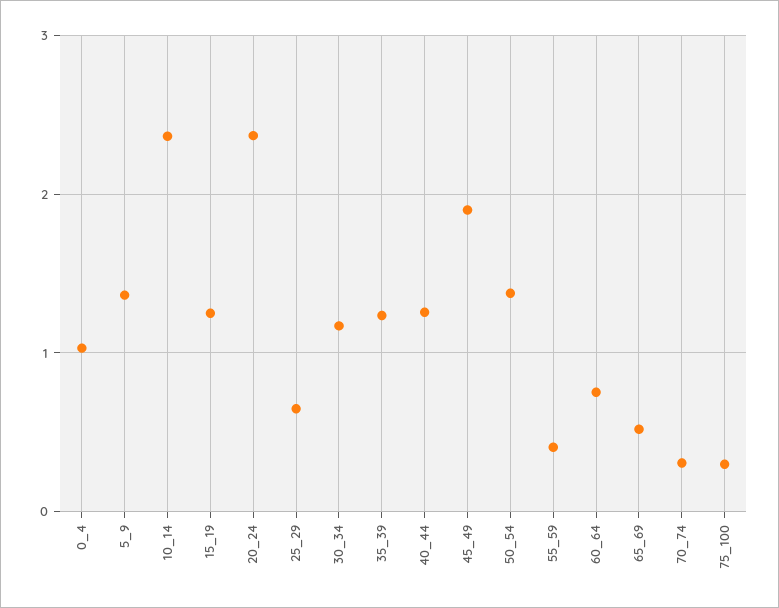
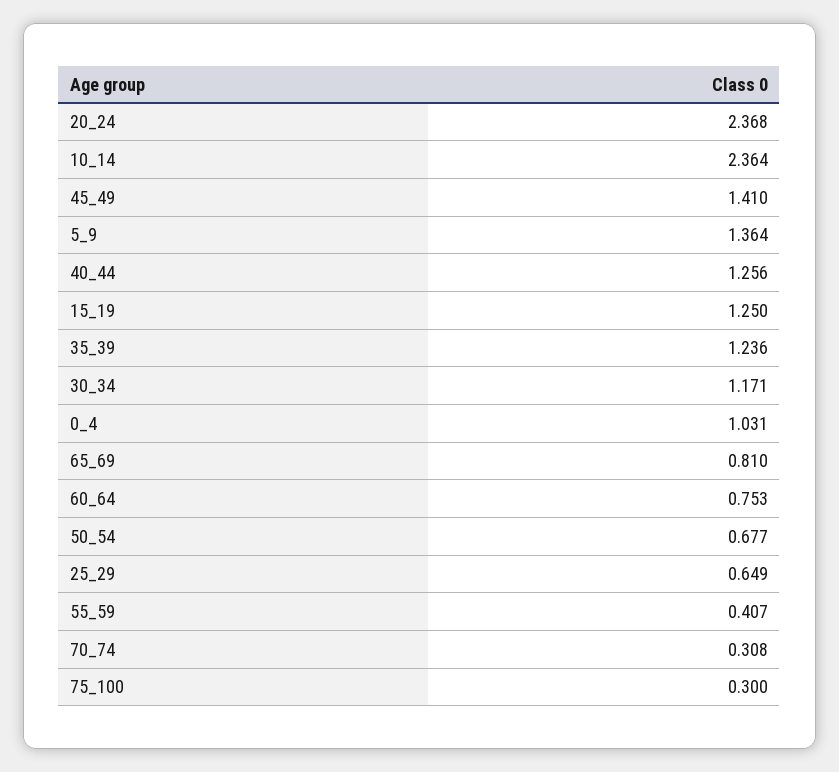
  {
    "0_4": 1.031,
    "5_9": 1.364,
    "10_14": 2.364,
    "15_19": 1.25,
    "20_24": 2.368,
    "25_29": 0.649,
    "30_34": 1.171,
    "35_39": 1.236,
    "40_44": 1.256,
-   "45_49": 1.9,
+   "45_49": 1.41,
-   "50_54": 1.4,
+   "50_54": 0.677,
    "55_59": 0.407,
    "60_64": 0.753,
-   "65_69": 0.5,
+   "65_69": 0.81,
    "70_74": 0.308,
    "75_100": 0.3
  }

